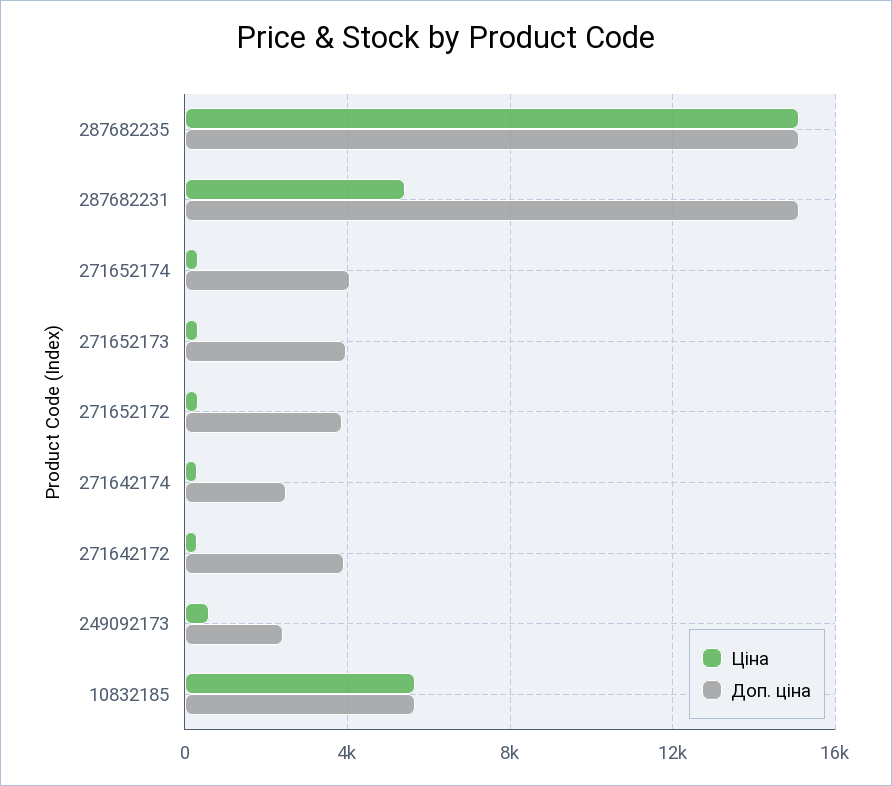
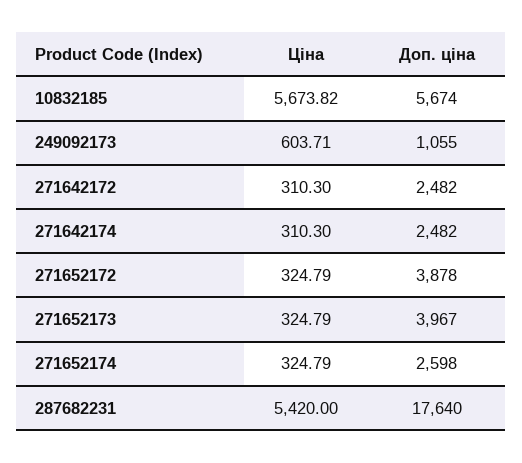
  {
    "Ціна": {
-     "287682235": 15000,
      "287682231": 5420,
      "271652174": 324.79,
      "271652173": 324.79,
      "271652172": 324.79,
      "271642174": 310.3,
      "271642172": 310.3,
      "249092173": 603.71,
      "10832185": 5673.82
    },
    "Доп. ціна": {
-     "287682235": 15000,
-     "287682231": 15000,
+     "287682231": 17640,
-     "271652174": 4000,
+     "271652174": 2598,
      "271652173": 3967,
      "271652172": 3878,
      "271642174": 2482,
-     "271642172": 4000,
+     "271642172": 2482,
-     "249092173": 2500,
+     "249092173": 1055,
      "10832185": 5674
    }
  }

